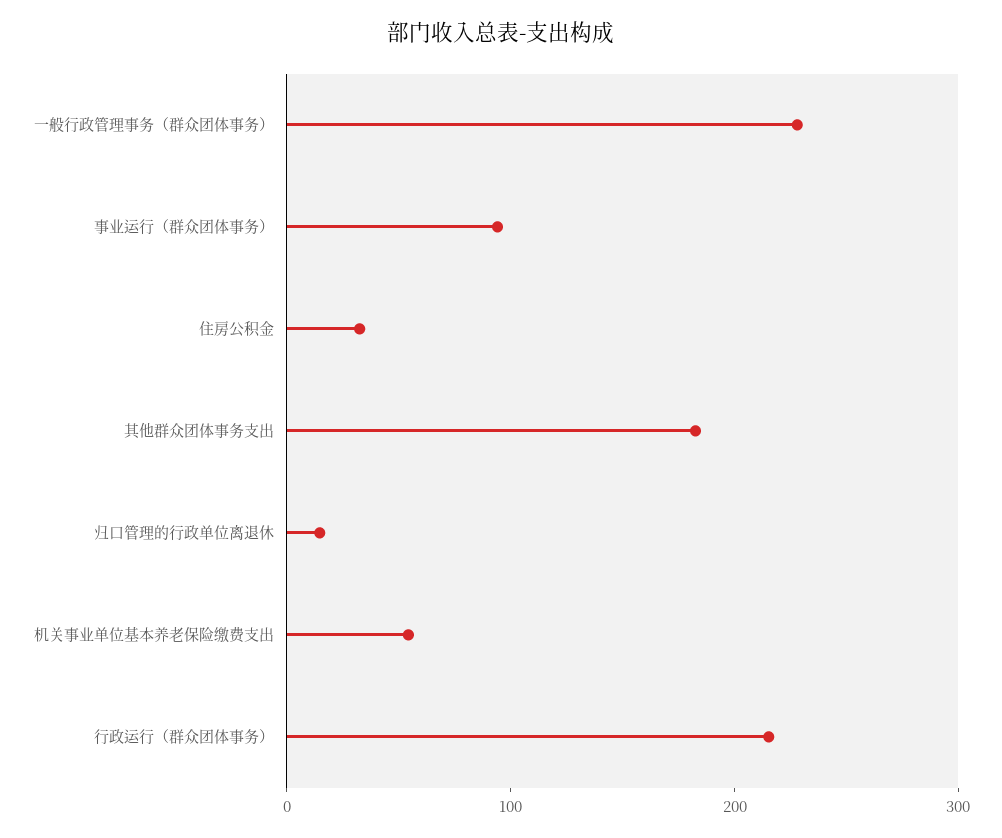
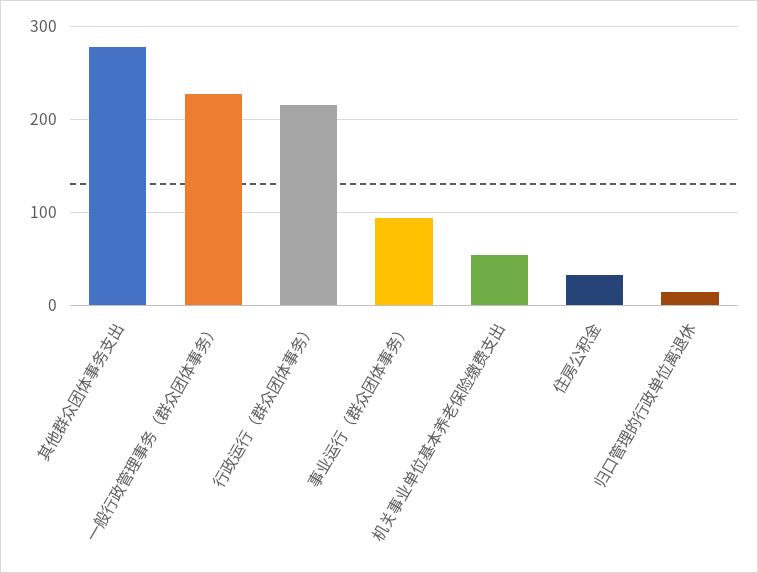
  {
    "一般行政管理事务（群众团体事务）": 230,
    "事业运行（群众团体事务）": 90,
    "住房公积金": 30,
-   "其他群众团体事务支出": 180,
+   "其他群众团体事务支出": 280,
    "归口管理的行政单位离退休": 10,
    "机关事业单位基本养老保险缴费支出": 50,
    "行政运行（群众团体事务）": 220
  }

